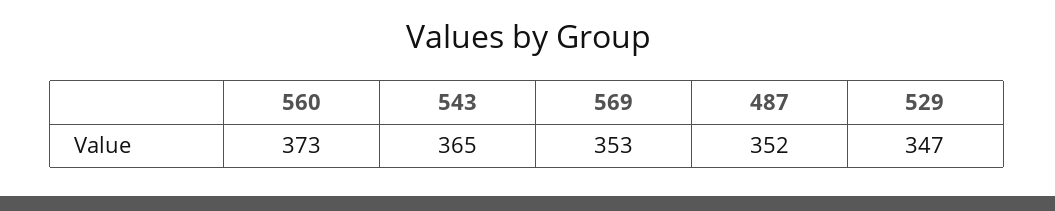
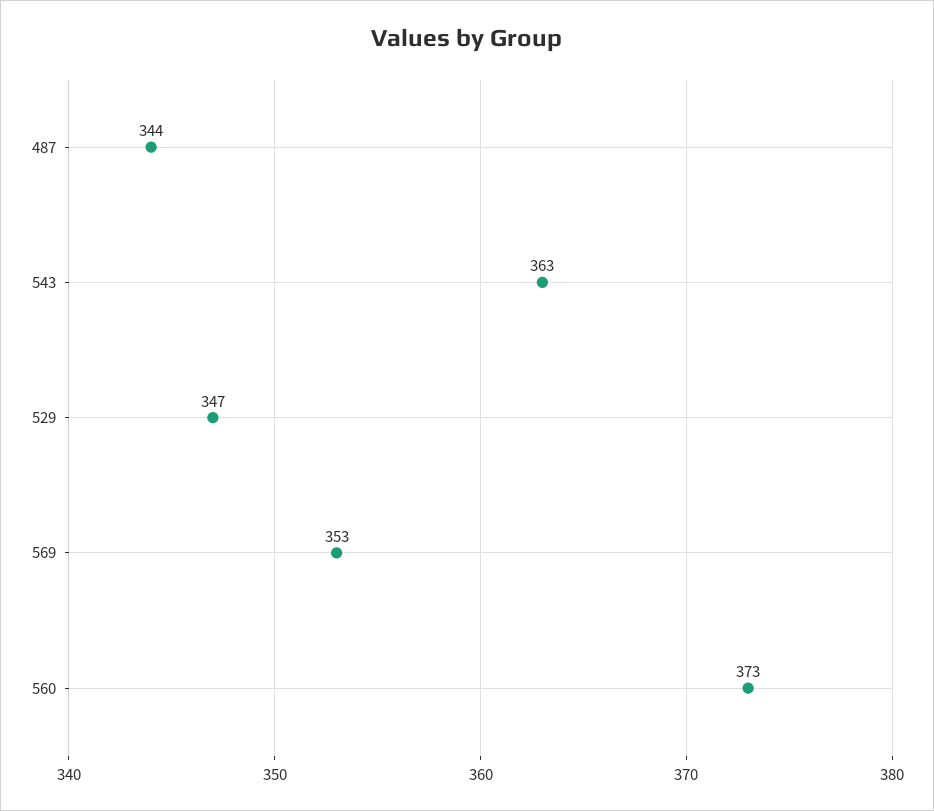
  {
    "560": 373,
-   "543": 365,
+   "543": 363,
    "569": 353,
-   "487": 352,
+   "487": 344,
    "529": 347
  }

